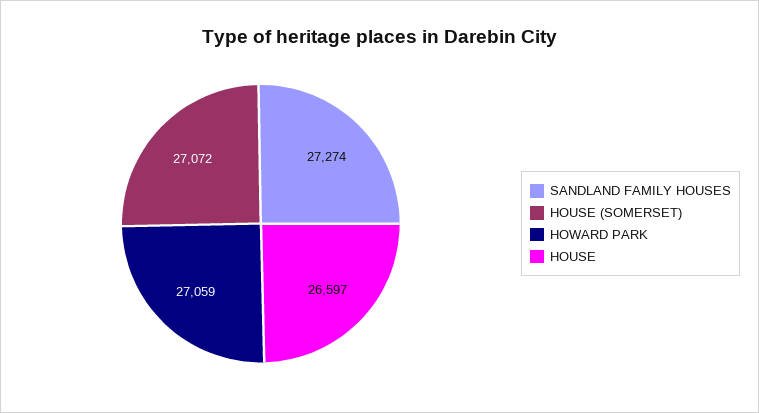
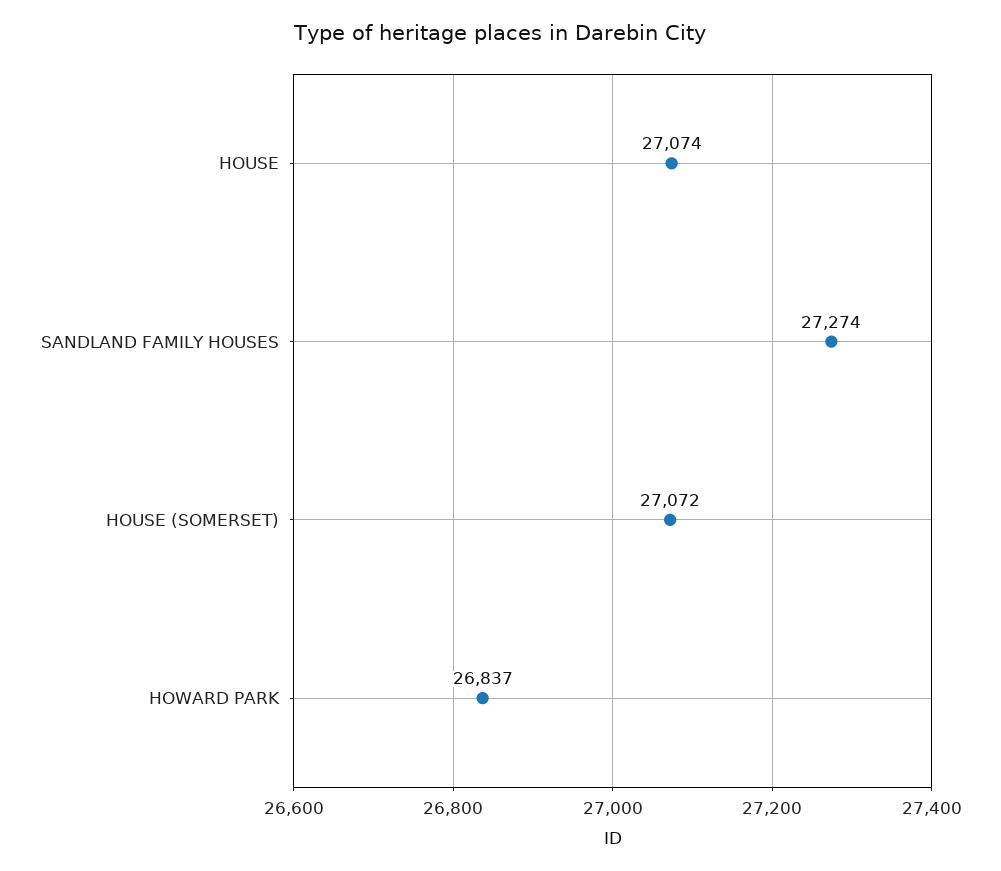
  {
    "SANDLAND FAMILY HOUSES": 27274,
    "HOUSE (SOMERSET)": 27072,
-   "HOWARD PARK": 27059,
+   "HOWARD PARK": 26837,
-   "HOUSE": 26597
+   "HOUSE": 27074
  }

